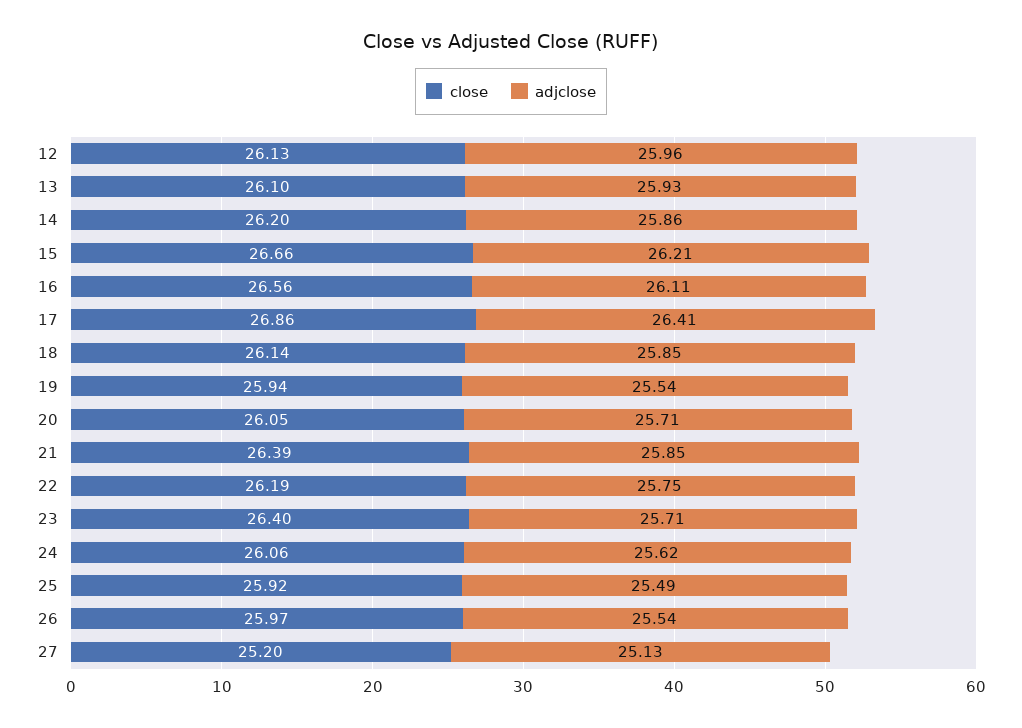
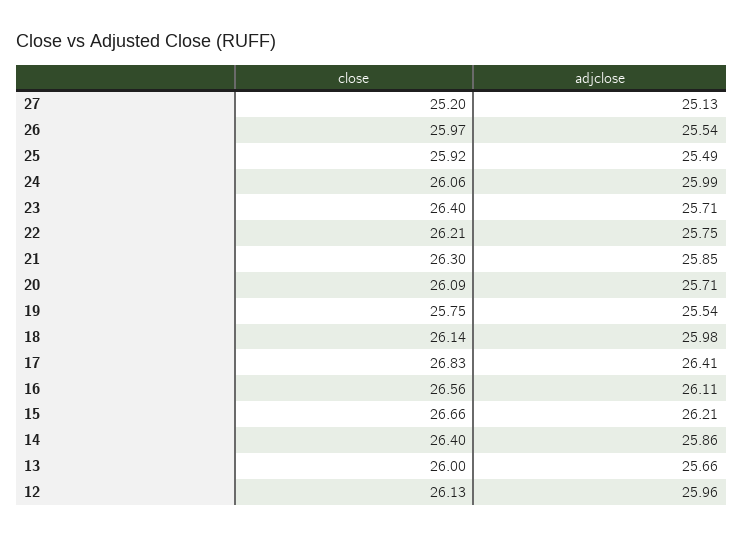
  {
    "close": {
      "12": 26.13,
-     "13": 26.1,
+     "13": 26,
-     "14": 26.2,
+     "14": 26.4,
      "15": 26.66,
      "16": 26.56,
-     "17": 26.86,
+     "17": 26.83,
      "18": 26.14,
-     "19": 25.94,
+     "19": 25.75,
-     "20": 26.05,
+     "20": 26.09,
-     "21": 26.39,
+     "21": 26.3,
-     "22": 26.19,
+     "22": 26.21,
      "23": 26.4,
      "24": 26.06,
      "25": 25.92,
      "26": 25.97,
      "27": 25.2
    },
    "adjclose": {
      "12": 25.96,
-     "13": 25.93,
+     "13": 25.66,
      "14": 25.86,
      "15": 26.21,
      "16": 26.11,
      "17": 26.41,
-     "18": 25.85,
+     "18": 25.98,
      "19": 25.54,
      "20": 25.71,
      "21": 25.85,
      "22": 25.75,
      "23": 25.71,
-     "24": 25.62,
+     "24": 25.99,
      "25": 25.49,
      "26": 25.54,
      "27": 25.13
    }
  }

